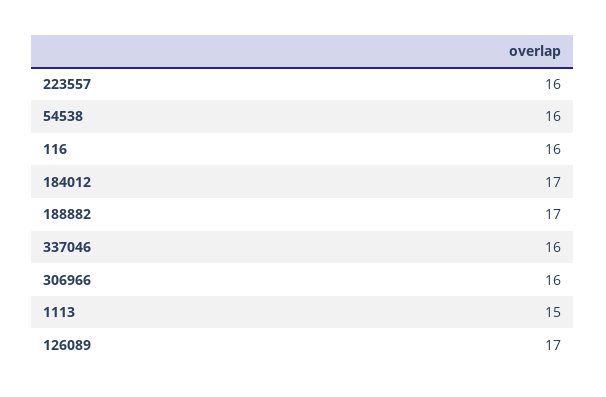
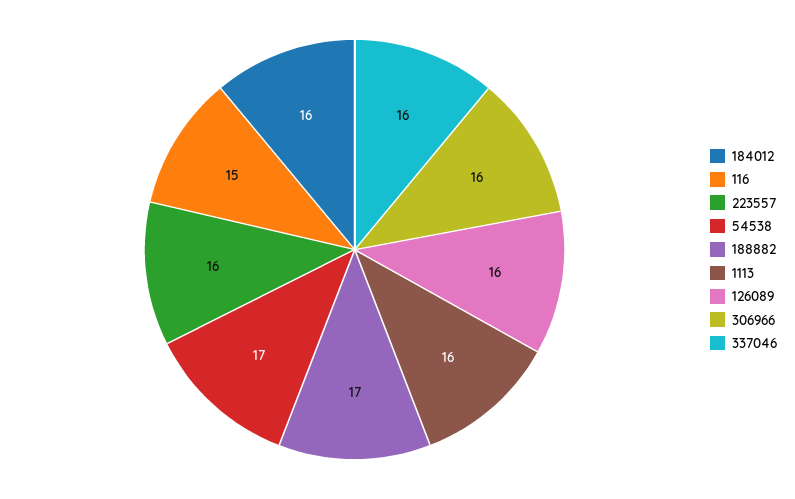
  {
    "223557": 16,
-   "54538": 16,
+   "54538": 17,
-   "116": 16,
+   "116": 15,
-   "184012": 17,
+   "184012": 16,
    "188882": 17,
    "337046": 16,
    "306966": 16,
-   "1113": 15,
+   "1113": 16,
-   "126089": 17
+   "126089": 16
  }

